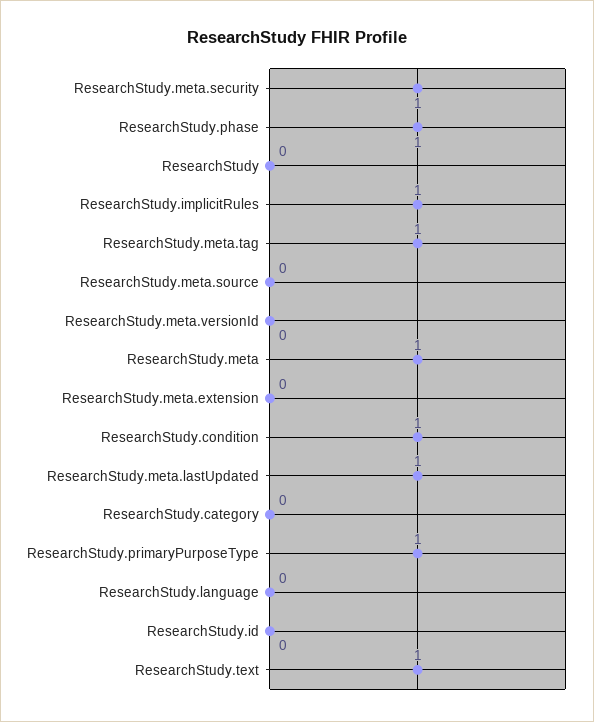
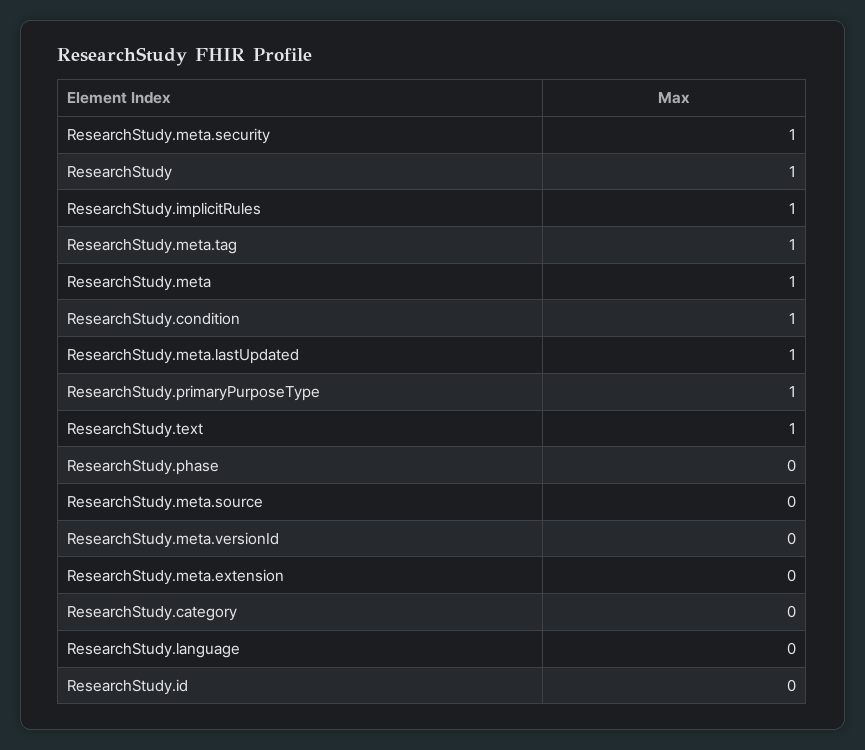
  {
    "ResearchStudy.meta.security": 1,
-   "ResearchStudy.phase": 1,
+   "ResearchStudy.phase": 0,
-   "ResearchStudy": 0,
+   "ResearchStudy": 1,
    "ResearchStudy.implicitRules": 1,
    "ResearchStudy.meta.tag": 1,
    "ResearchStudy.meta.source": 0,
    "ResearchStudy.meta.versionId": 0,
    "ResearchStudy.meta": 1,
    "ResearchStudy.meta.extension": 0,
    "ResearchStudy.condition": 1,
    "ResearchStudy.meta.lastUpdated": 1,
    "ResearchStudy.category": 0,
    "ResearchStudy.primaryPurposeType": 1,
    "ResearchStudy.language": 0,
    "ResearchStudy.id": 0,
    "ResearchStudy.text": 1
  }

